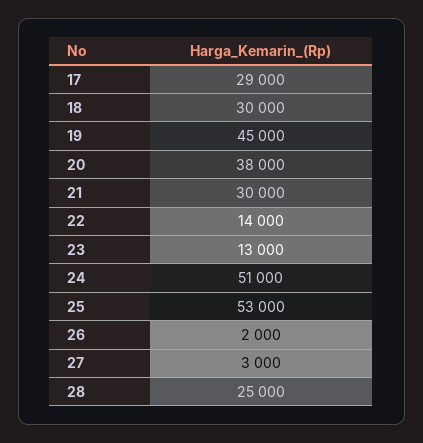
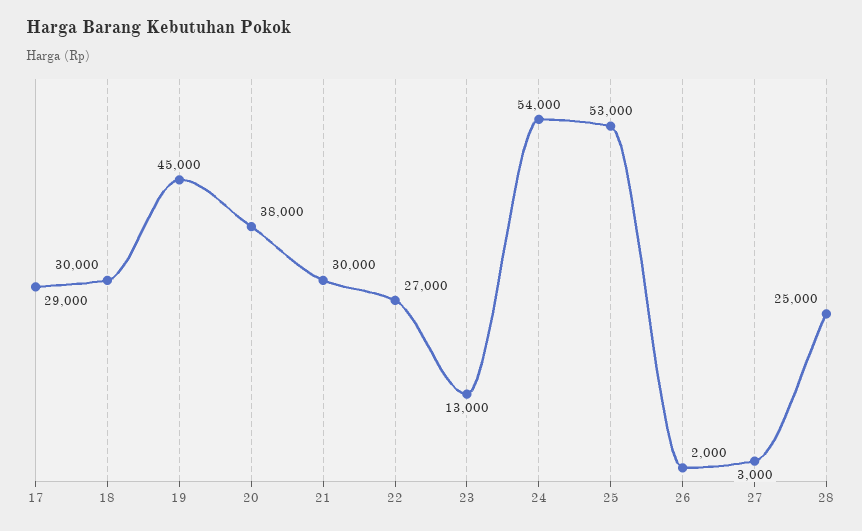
  {
    "17": 29000,
    "18": 30000,
    "19": 45000,
    "20": 38000,
    "21": 30000,
-   "22": 14000,
+   "22": 27000,
    "23": 13000,
-   "24": 51000,
+   "24": 54000,
    "25": 53000,
    "26": 2000,
    "27": 3000,
    "28": 25000
  }

